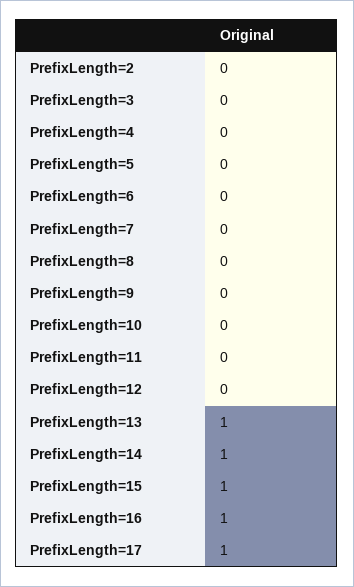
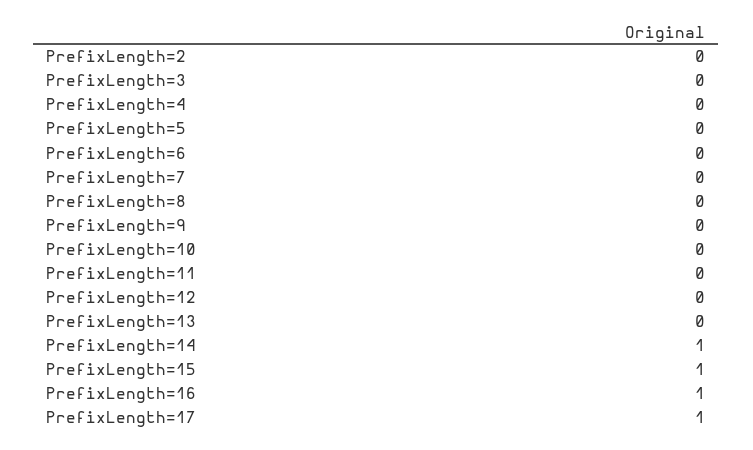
  {
    "PrefixLength=2": 0,
    "PrefixLength=3": 0,
    "PrefixLength=4": 0,
    "PrefixLength=5": 0,
    "PrefixLength=6": 0,
    "PrefixLength=7": 0,
    "PrefixLength=8": 0,
    "PrefixLength=9": 0,
    "PrefixLength=10": 0,
    "PrefixLength=11": 0,
    "PrefixLength=12": 0,
-   "PrefixLength=13": 1,
+   "PrefixLength=13": 0,
    "PrefixLength=14": 1,
    "PrefixLength=15": 1,
    "PrefixLength=16": 1,
    "PrefixLength=17": 1
  }

